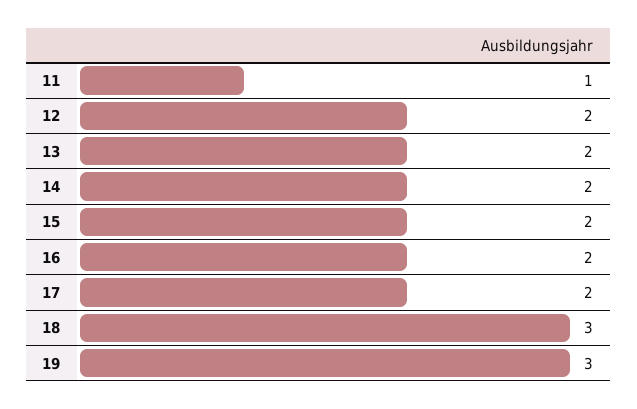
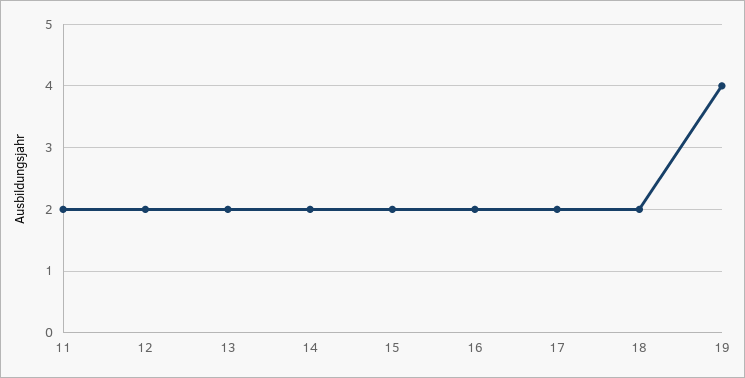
  {
-   "11": 1,
+   "11": 2,
    "12": 2,
    "13": 2,
    "14": 2,
    "15": 2,
    "16": 2,
    "17": 2,
-   "18": 3,
+   "18": 2,
-   "19": 3
+   "19": 4
  }

